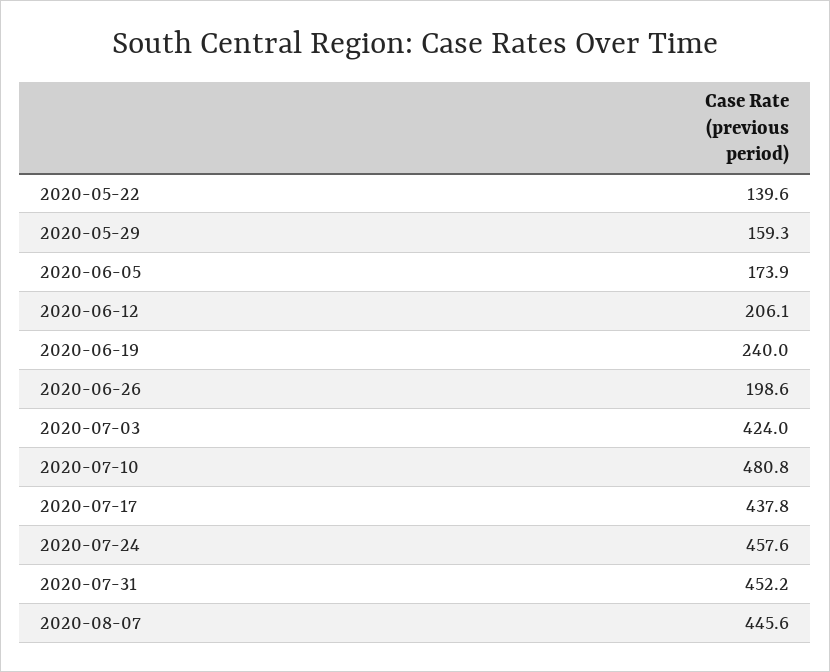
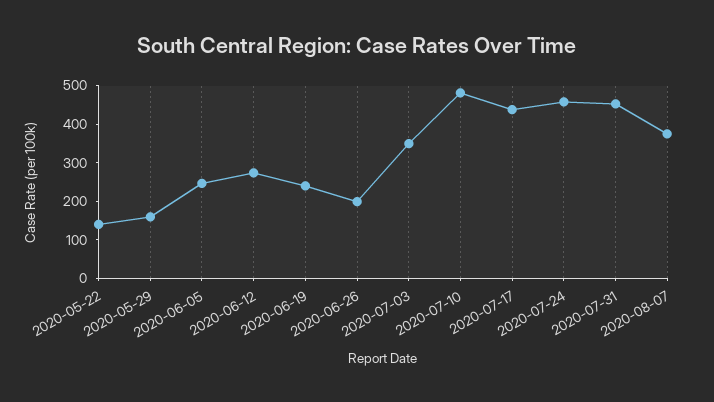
  {
    "2020-05-22": 139.6,
    "2020-05-29": 159.3,
-   "2020-06-05": 173.9,
+   "2020-06-05": 250,
-   "2020-06-12": 206.1,
+   "2020-06-12": 275,
    "2020-06-19": 240,
    "2020-06-26": 198.6,
-   "2020-07-03": 424,
+   "2020-07-03": 350,
    "2020-07-10": 480.8,
    "2020-07-17": 437.8,
    "2020-07-24": 457.6,
    "2020-07-31": 452.2,
-   "2020-08-07": 445.6
+   "2020-08-07": 375
  }

